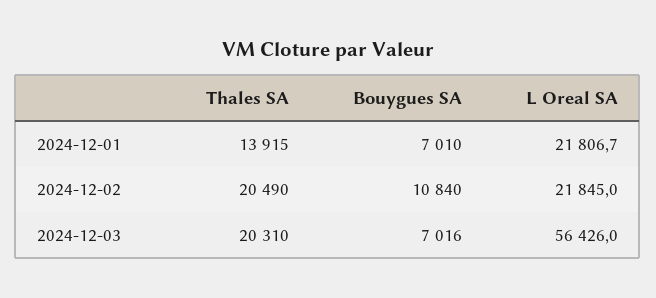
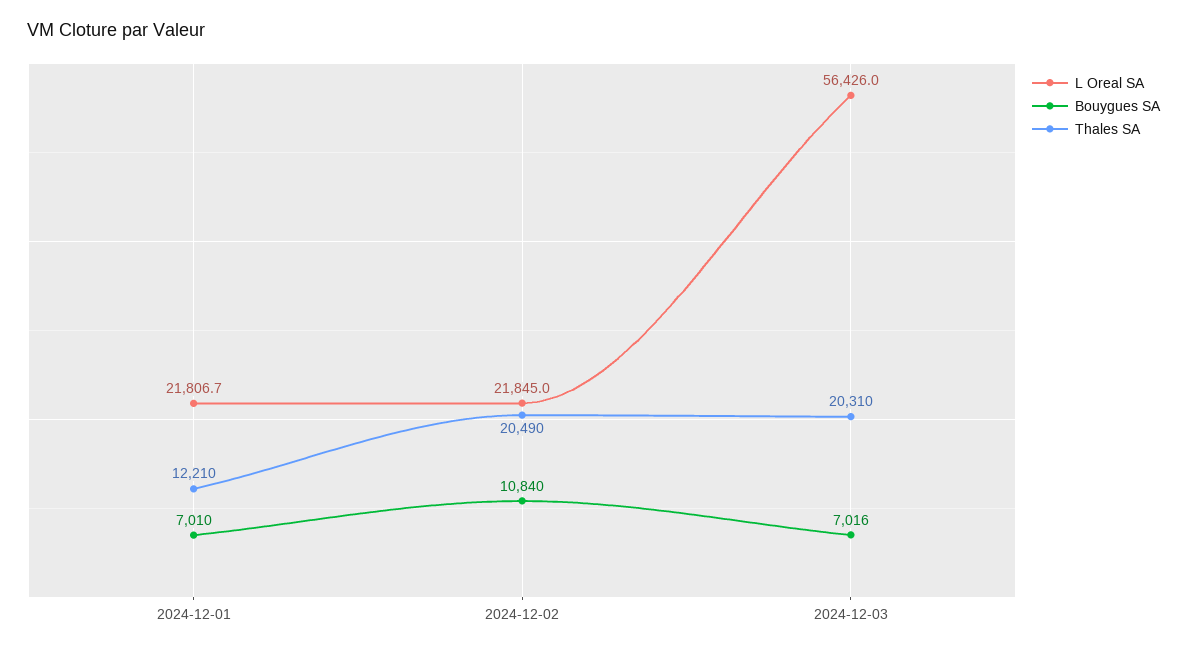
  {
    "Thales SA": {
-     "2024-12-01": 13915,
+     "2024-12-01": 12210,
      "2024-12-02": 20490,
      "2024-12-03": 20310
    },
    "Bouygues SA": {
      "2024-12-01": 7010,
      "2024-12-02": 10840,
      "2024-12-03": 7016
    },
    "L Oreal SA": {
      "2024-12-01": 21806.7,
      "2024-12-02": 21845,
      "2024-12-03": 56426
    }
  }

